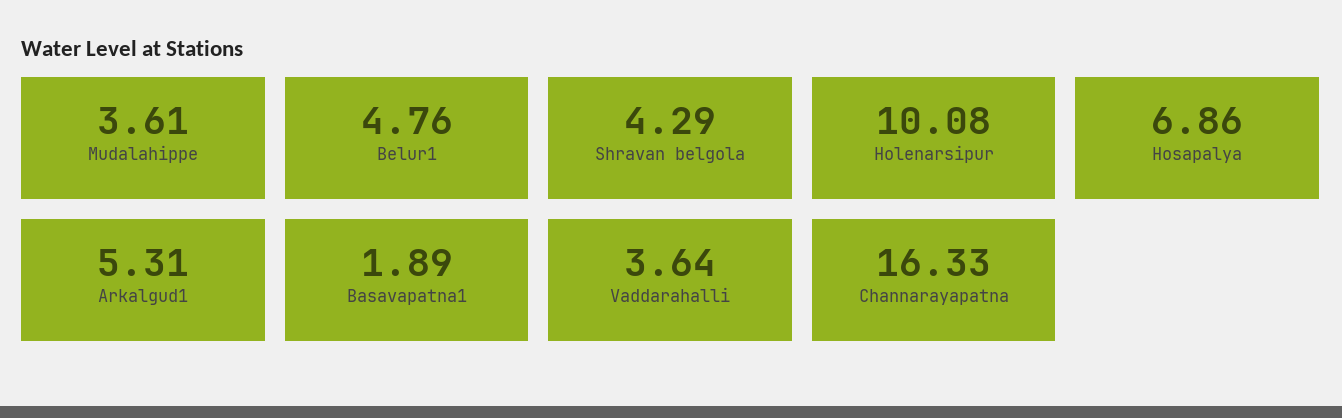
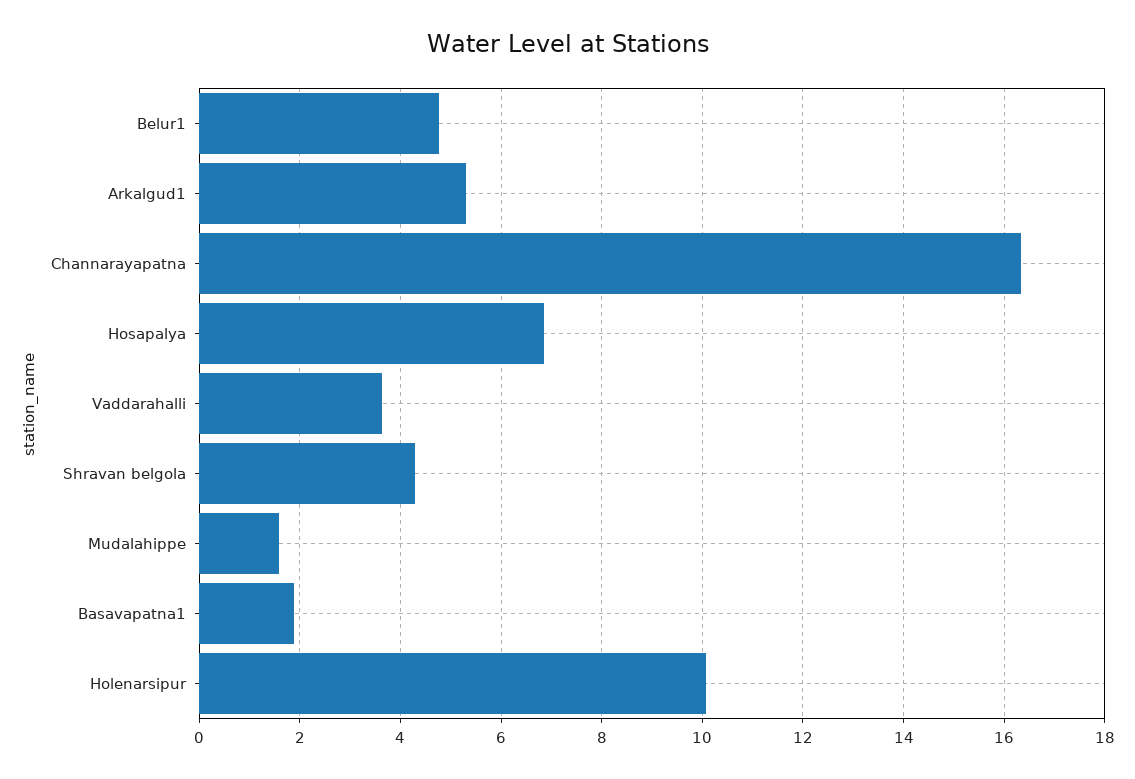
  {
-   "Mudalahippe": 3.61,
+   "Mudalahippe": 1.6,
    "Belur1": 4.76,
    "Shravan belgola": 4.29,
    "Holenarsipur": 10.08,
    "Hosapalya": 6.86,
    "Arkalgud1": 5.31,
    "Basavapatna1": 1.89,
    "Vaddarahalli": 3.64,
    "Channarayapatna": 16.33
  }

